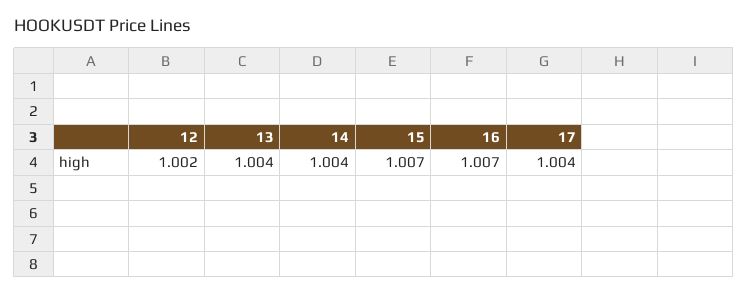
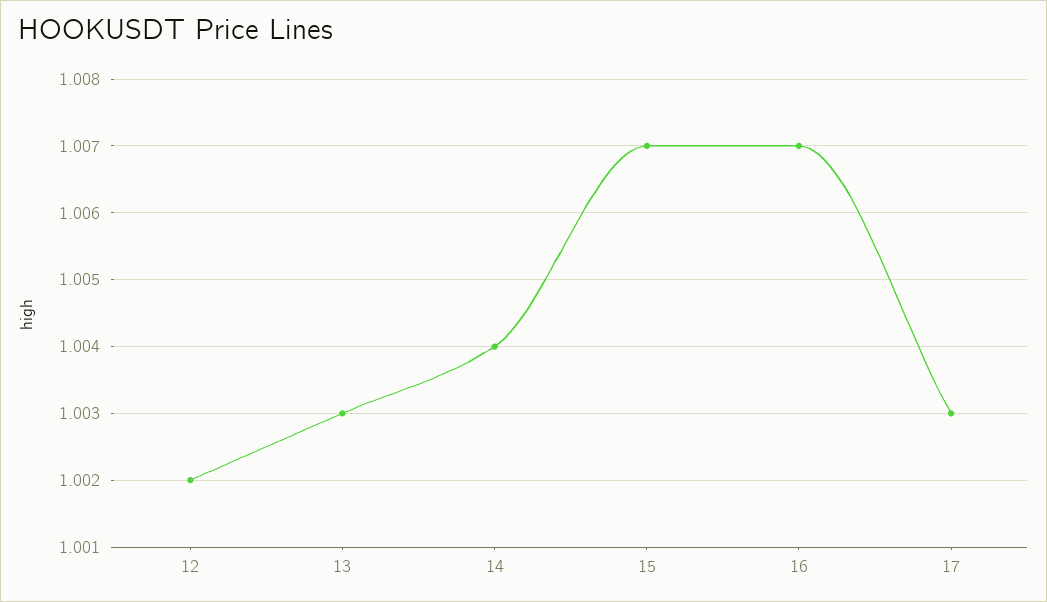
  {
    "12": 1.002,
-   "13": 1.004,
+   "13": 1.003,
    "14": 1.004,
    "15": 1.007,
    "16": 1.007,
-   "17": 1.004
+   "17": 1.003
  }

